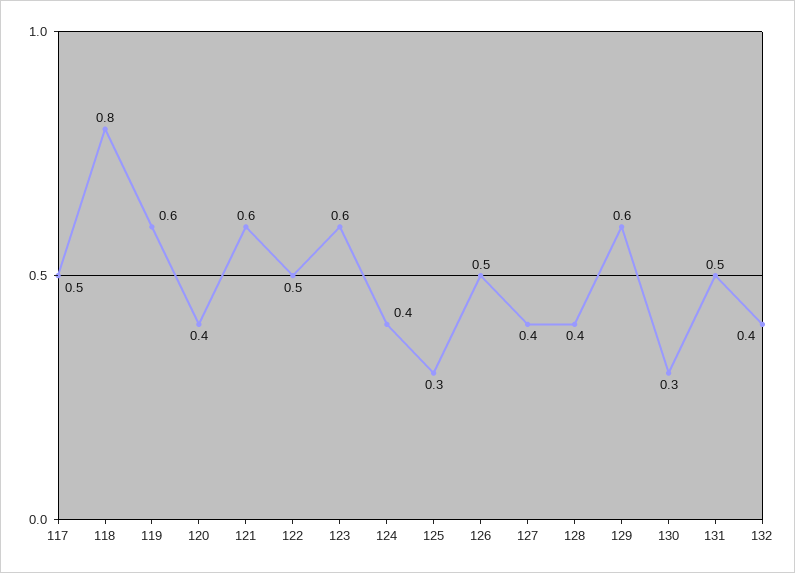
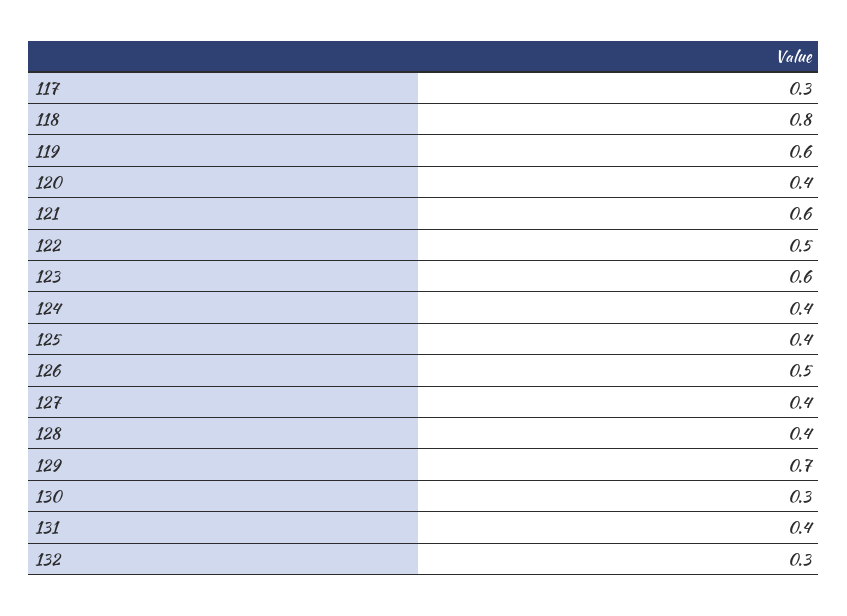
  {
-   "117": 0.5,
+   "117": 0.3,
    "118": 0.8,
    "119": 0.6,
    "120": 0.4,
    "121": 0.6,
    "122": 0.5,
    "123": 0.6,
    "124": 0.4,
-   "125": 0.3,
+   "125": 0.4,
    "126": 0.5,
    "127": 0.4,
    "128": 0.4,
-   "129": 0.6,
+   "129": 0.7,
    "130": 0.3,
-   "131": 0.5,
+   "131": 0.4,
-   "132": 0.4
+   "132": 0.3
  }

